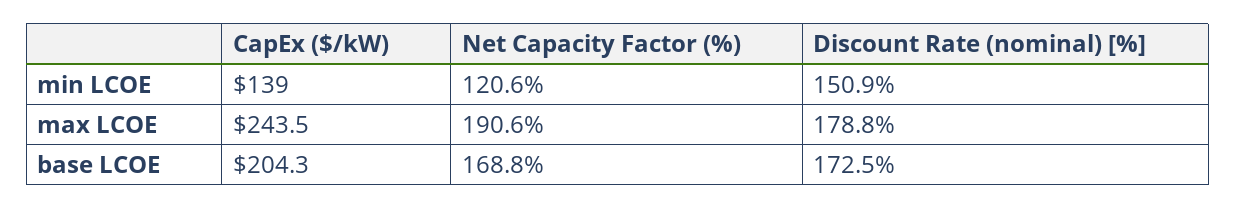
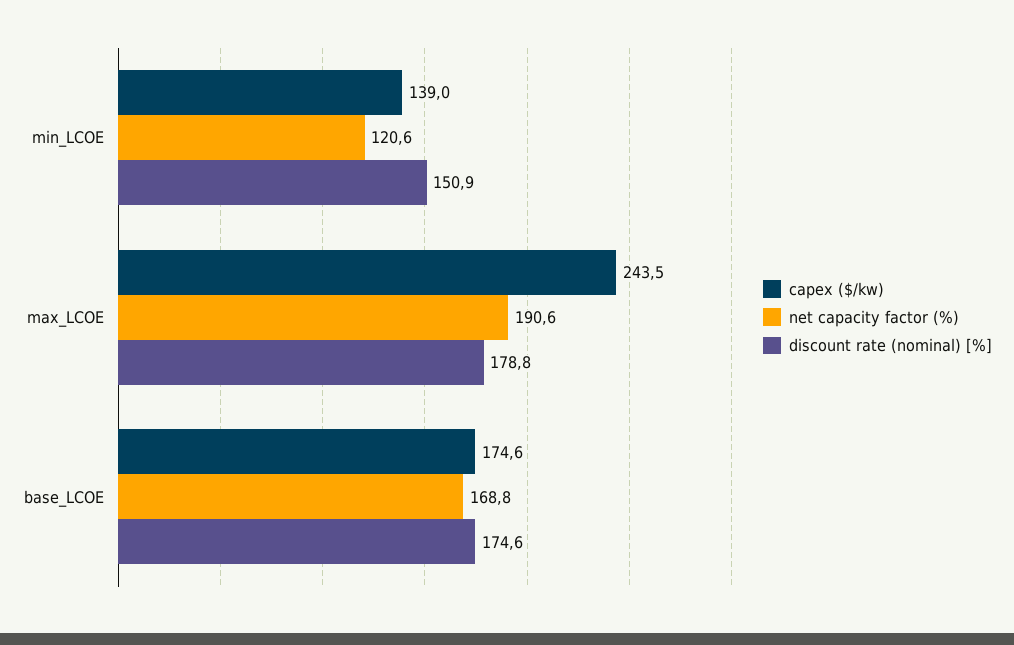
  {
    "CapEx ($/kW)": {
      "min LCOE": 139,
      "max LCOE": 243.5,
-     "base LCOE": 204.3
+     "base LCOE": 174.6
    },
    "Net Capacity Factor (%)": {
      "min LCOE": 120.6,
      "max LCOE": 190.6,
      "base LCOE": 168.8
    },
    "Discount Rate (nominal) [%]": {
      "min LCOE": 150.9,
      "max LCOE": 178.8,
-     "base LCOE": 172.5
+     "base LCOE": 174.6
    }
  }

